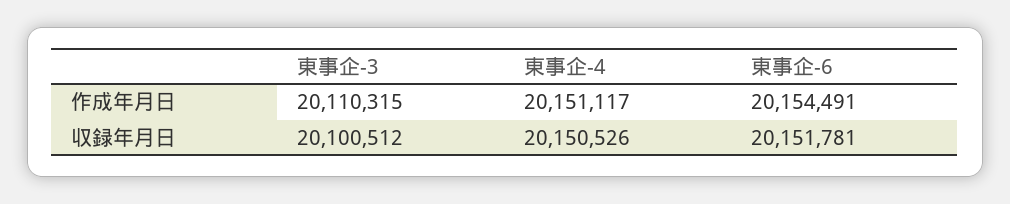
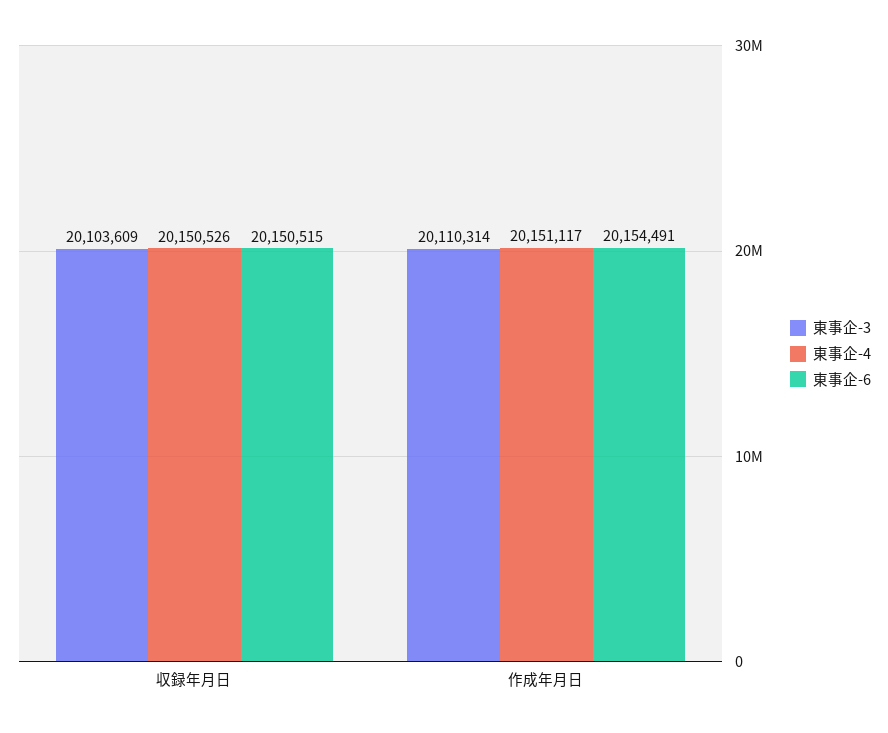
  {
    "東事企-3": {
-     "作成年月日": 20110315,
+     "作成年月日": 20110314,
-     "収録年月日": 20100512
+     "収録年月日": 20103609
    },
    "東事企-4": {
      "作成年月日": 20151117,
      "収録年月日": 20150526
    },
    "東事企-6": {
      "作成年月日": 20154491,
-     "収録年月日": 20151781
+     "収録年月日": 20150515
    }
  }

